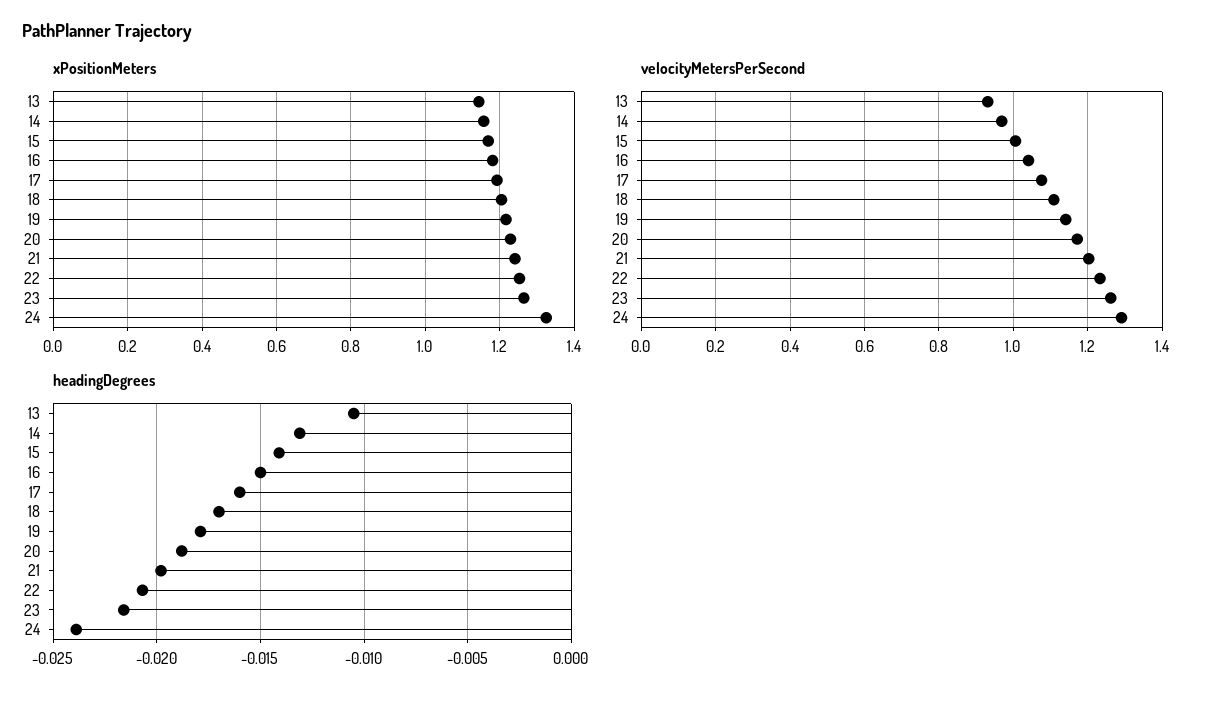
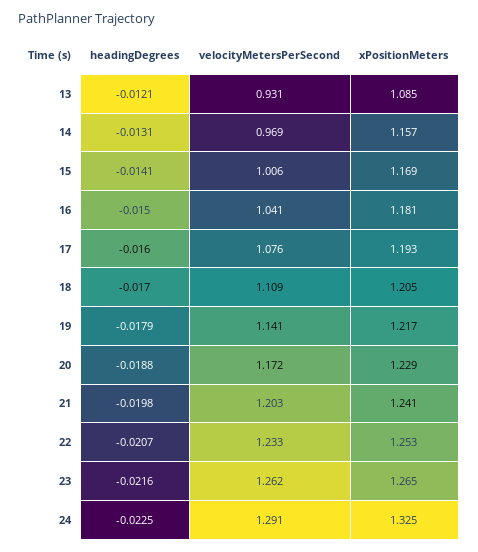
  {
    "xPositionMeters": {
-     "13": 1.14,
+     "13": 1.085,
      "14": 1.157,
      "15": 1.169,
      "16": 1.181,
      "17": 1.193,
      "18": 1.205,
      "19": 1.217,
      "20": 1.229,
      "21": 1.241,
      "22": 1.253,
      "23": 1.265,
      "24": 1.325
    },
    "velocityMetersPerSecond": {
      "13": 0.931,
      "14": 0.969,
      "15": 1.006,
      "16": 1.041,
      "17": 1.076,
      "18": 1.109,
      "19": 1.141,
      "20": 1.172,
      "21": 1.203,
      "22": 1.233,
      "23": 1.262,
      "24": 1.291
    },
    "headingDegrees": {
-     "13": -0.0105,
+     "13": -0.0121,
      "14": -0.0131,
      "15": -0.0141,
      "16": -0.015,
      "17": -0.016,
      "18": -0.017,
      "19": -0.0179,
      "20": -0.0188,
      "21": -0.0198,
      "22": -0.0207,
      "23": -0.0216,
-     "24": -0.024
+     "24": -0.0225
    }
  }

